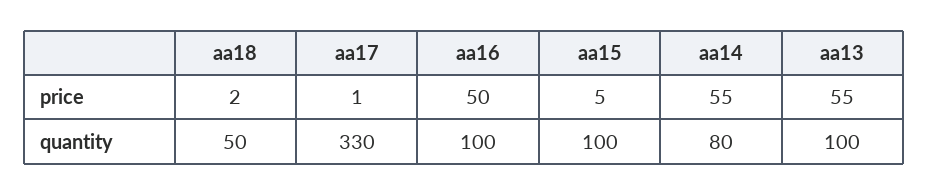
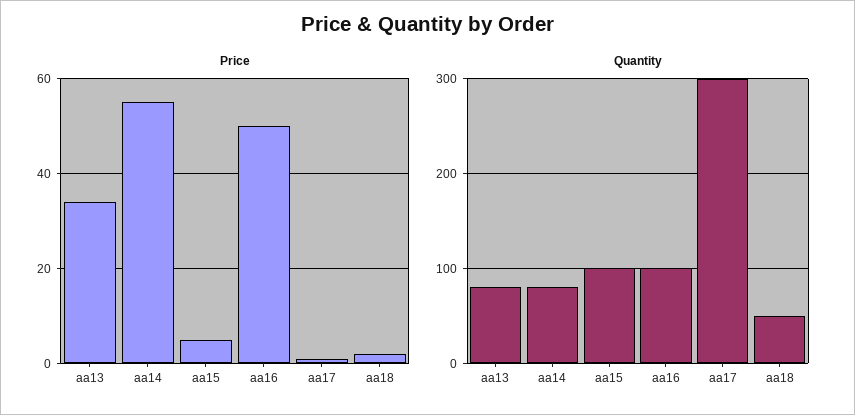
  {
    "price": {
      "aa18": 2,
      "aa17": 1,
      "aa16": 50,
      "aa15": 5,
      "aa14": 55,
-     "aa13": 55
+     "aa13": 35
    },
    "quantity": {
      "aa18": 50,
-     "aa17": 330,
+     "aa17": 300,
      "aa16": 100,
      "aa15": 100,
      "aa14": 80,
-     "aa13": 100
+     "aa13": 80
    }
  }

